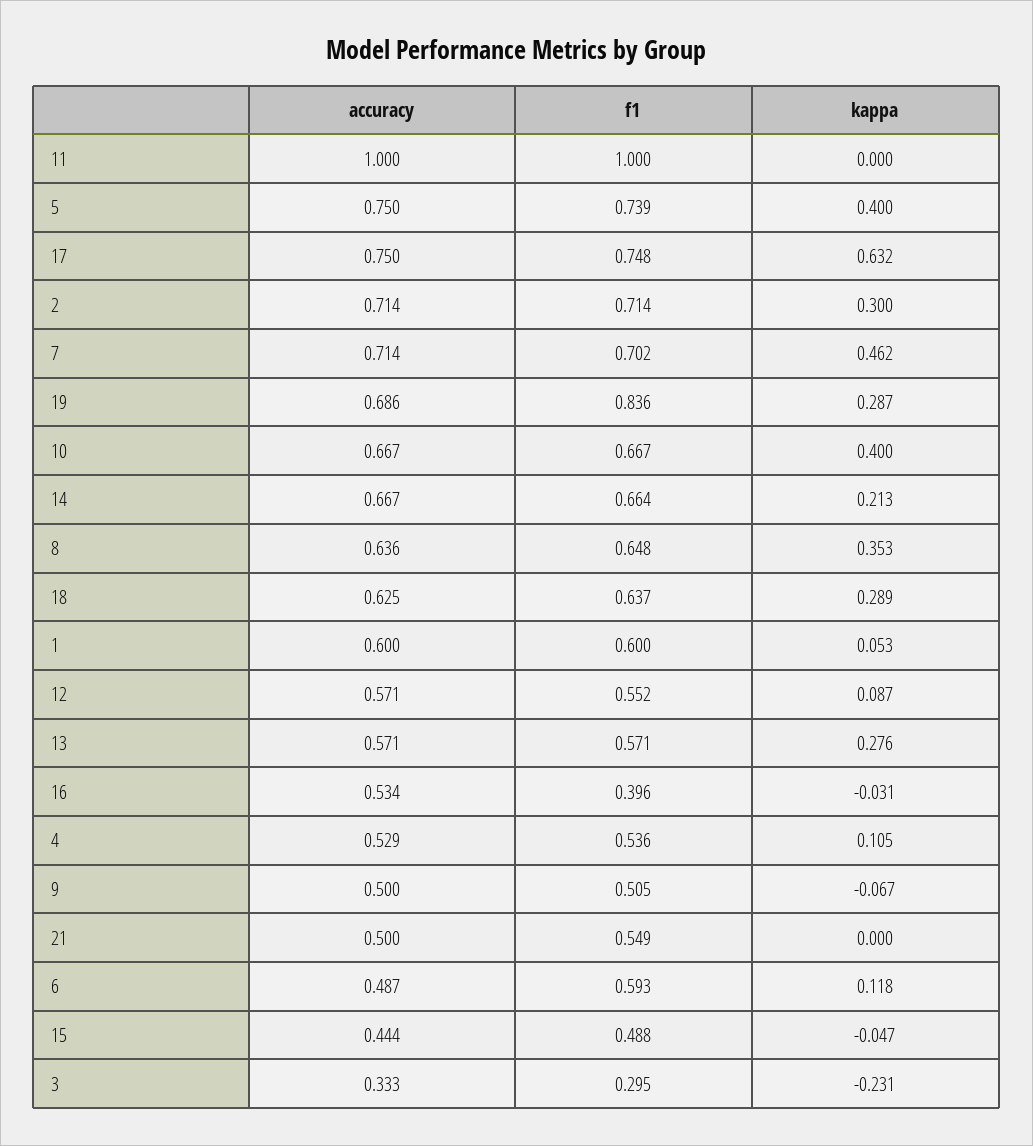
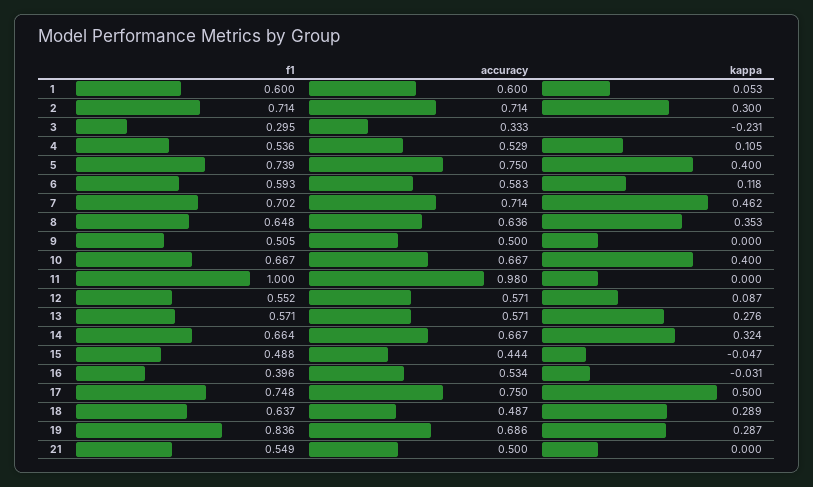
  {
    "accuracy": {
-     "11": 1,
+     "11": 0.98,
      "5": 0.75,
      "17": 0.75,
      "2": 0.714,
      "7": 0.714,
      "19": 0.686,
      "10": 0.667,
      "14": 0.667,
      "8": 0.636,
-     "18": 0.625,
+     "18": 0.487,
      "1": 0.6,
      "12": 0.571,
      "13": 0.571,
      "16": 0.534,
      "4": 0.529,
      "9": 0.5,
      "21": 0.5,
-     "6": 0.487,
+     "6": 0.583,
      "15": 0.444,
      "3": 0.333
    },
    "f1": {
      "11": 1,
      "5": 0.739,
      "17": 0.748,
      "2": 0.714,
      "7": 0.702,
      "19": 0.836,
      "10": 0.667,
      "14": 0.664,
      "8": 0.648,
      "18": 0.637,
      "1": 0.6,
      "12": 0.552,
      "13": 0.571,
      "16": 0.396,
      "4": 0.536,
      "9": 0.505,
      "21": 0.549,
      "6": 0.593,
      "15": 0.488,
      "3": 0.295
    },
    "kappa": {
      "11": 0,
      "5": 0.4,
-     "17": 0.632,
+     "17": 0.5,
      "2": 0.3,
      "7": 0.462,
      "19": 0.287,
      "10": 0.4,
-     "14": 0.213,
+     "14": 0.324,
      "8": 0.353,
      "18": 0.289,
      "1": 0.053,
      "12": 0.087,
      "13": 0.276,
      "16": -0.031,
      "4": 0.105,
-     "9": -0.067,
+     "9": 0,
      "21": 0,
      "6": 0.118,
      "15": -0.047,
      "3": -0.231
    }
  }

